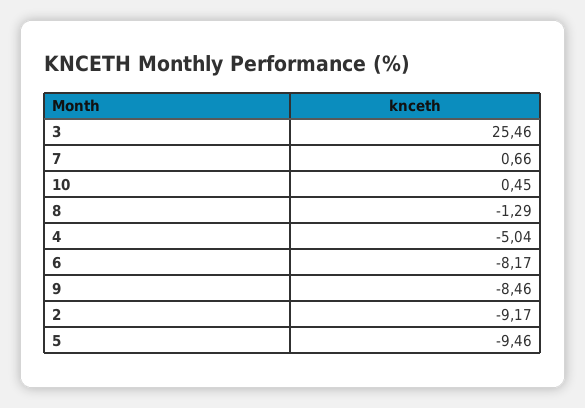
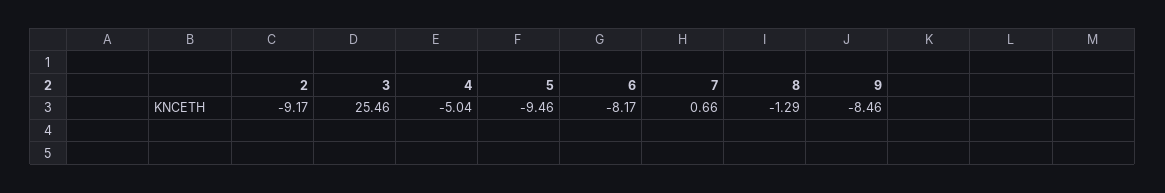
  {
    "3": 25.46,
    "7": 0.66,
-   "10": 0.45,
    "8": -1.29,
    "4": -5.04,
    "6": -8.17,
    "9": -8.46,
    "2": -9.17,
    "5": -9.46
  }

